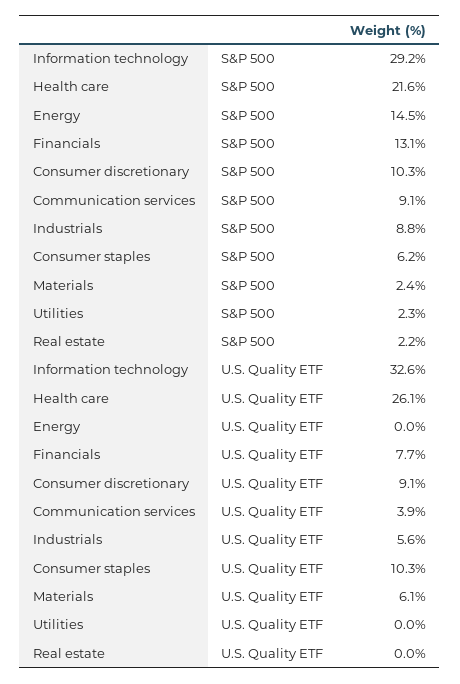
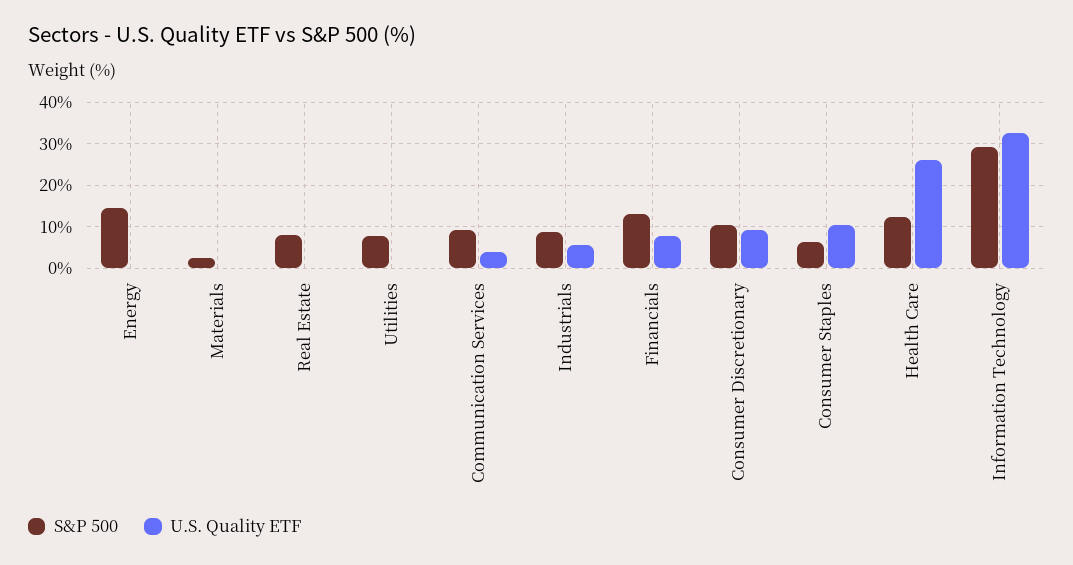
  {
    "S&P 500": {
      "Information technology": 29.2,
-     "Health care": 21.6,
+     "Health care": 12,
      "Energy": 14.5,
      "Financials": 13.1,
      "Consumer discretionary": 10.3,
      "Communication services": 9.1,
      "Industrials": 8.8,
      "Consumer staples": 6.2,
      "Materials": 2.4,
-     "Utilities": 2.3,
+     "Utilities": 8,
-     "Real estate": 2.2
+     "Real estate": 8
    },
    "U.S. Quality ETF": {
      "Information technology": 32.6,
      "Health care": 26.1,
      "Energy": 0,
      "Financials": 7.7,
      "Consumer discretionary": 9.1,
      "Communication services": 3.9,
      "Industrials": 5.6,
      "Consumer staples": 10.3,
-     "Materials": 6.1,
+     "Materials": 0,
      "Utilities": 0,
      "Real estate": 0
    }
  }

